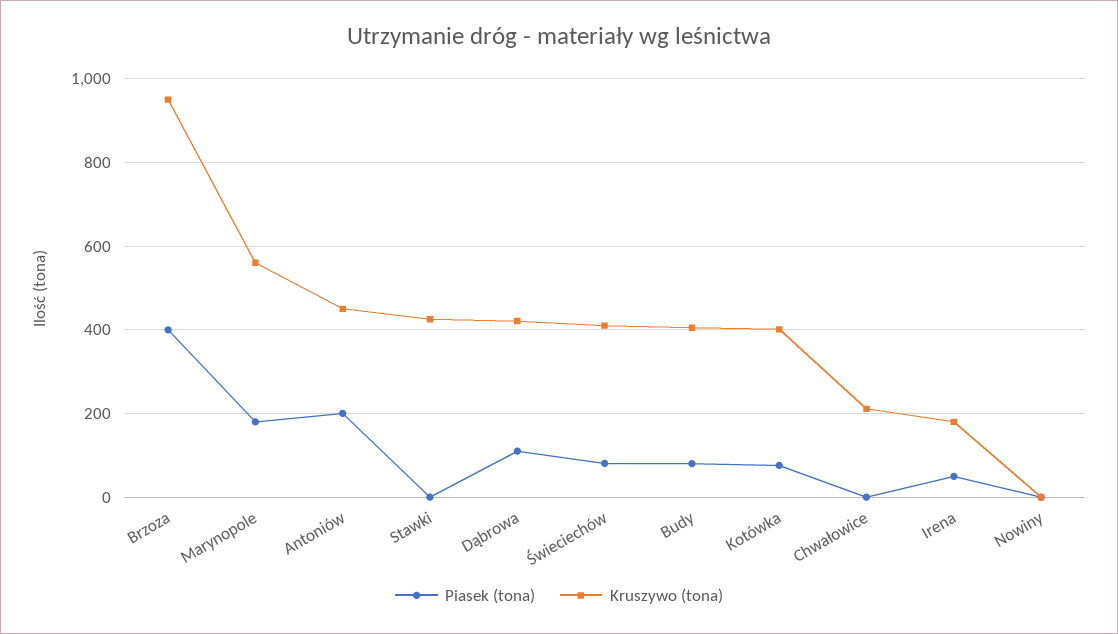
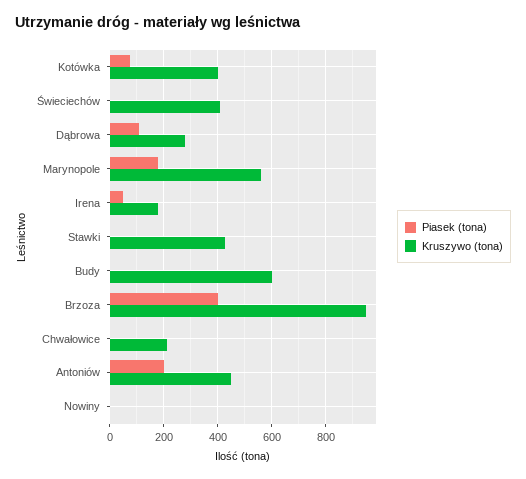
  {
    "Piasek (tona)": {
      "Brzoza": 400,
      "Marynopole": 180,
      "Antoniów": 200,
      "Stawki": 0,
      "Dąbrowa": 120,
-     "Świeciechów": 80,
+     "Świeciechów": 0,
-     "Budy": 80,
+     "Budy": 0,
      "Kotówka": 80,
      "Chwałowice": 0,
      "Irena": 60,
      "Nowiny": 0
    },
    "Kruszywo (tona)": {
      "Brzoza": 960,
      "Marynopole": 560,
      "Antoniów": 460,
      "Stawki": 420,
-     "Dąbrowa": 420,
+     "Dąbrowa": 275,
      "Świeciechów": 420,
-     "Budy": 400,
+     "Budy": 600,
      "Kotówka": 400,
      "Chwałowice": 220,
      "Irena": 180,
      "Nowiny": 0
    }
  }

